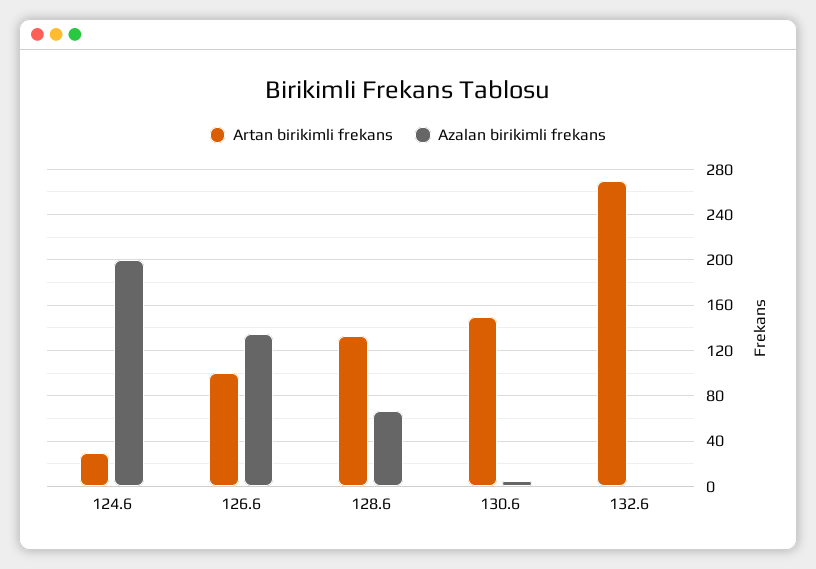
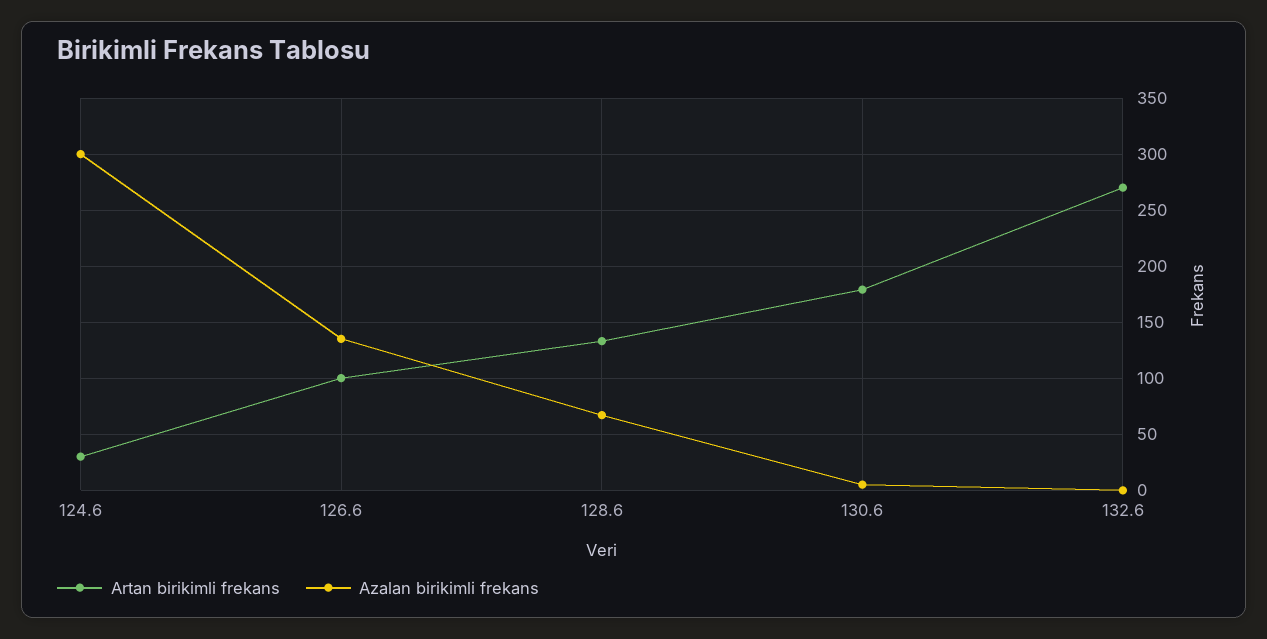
  {
    "Artan birikimli frekans": {
      "124.6": 30,
      "126.6": 100,
      "128.6": 130,
-     "130.6": 150,
+     "130.6": 180,
      "132.6": 270
    },
    "Azalan birikimli frekans": {
-     "124.6": 200,
+     "124.6": 300,
      "126.6": 140,
      "128.6": 70,
      "130.6": 10,
      "132.6": 0
    }
  }

